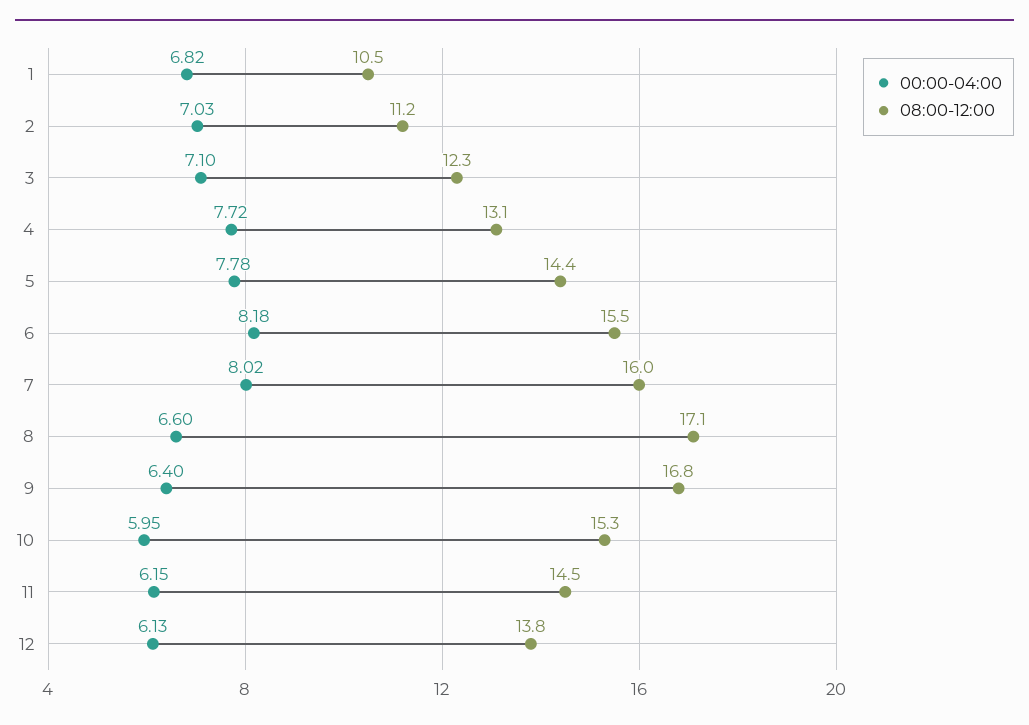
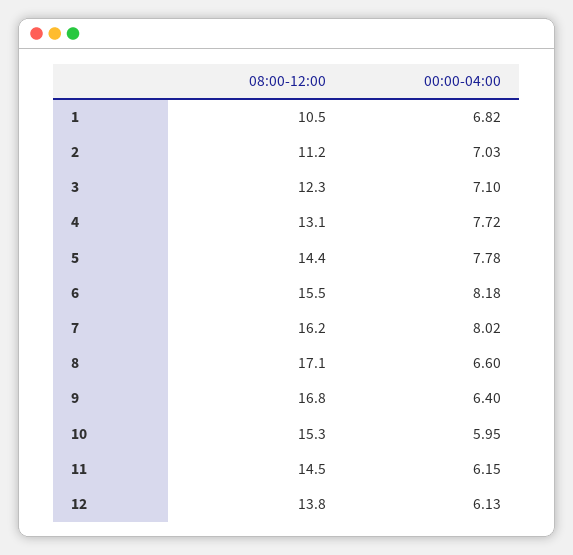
  {
    "00:00-04:00": {
      "1": 6.82,
      "2": 7.03,
      "3": 7.1,
      "4": 7.72,
      "5": 7.78,
      "6": 8.18,
      "7": 8.02,
      "8": 6.6,
      "9": 6.4,
      "10": 5.95,
      "11": 6.15,
      "12": 6.13
    },
    "08:00-12:00": {
      "1": 10.5,
      "2": 11.2,
      "3": 12.3,
      "4": 13.1,
      "5": 14.4,
      "6": 15.5,
-     "7": 16,
+     "7": 16.2,
      "8": 17.1,
      "9": 16.8,
      "10": 15.3,
      "11": 14.5,
      "12": 13.8
    }
  }

